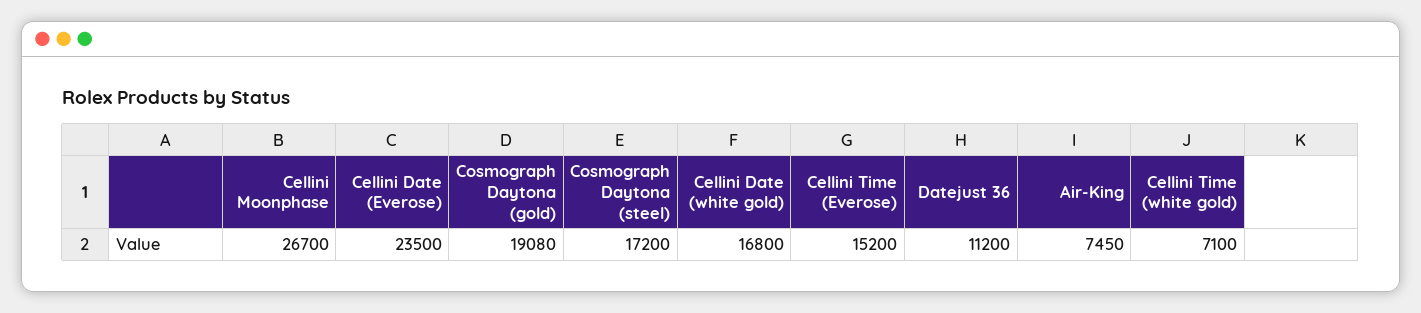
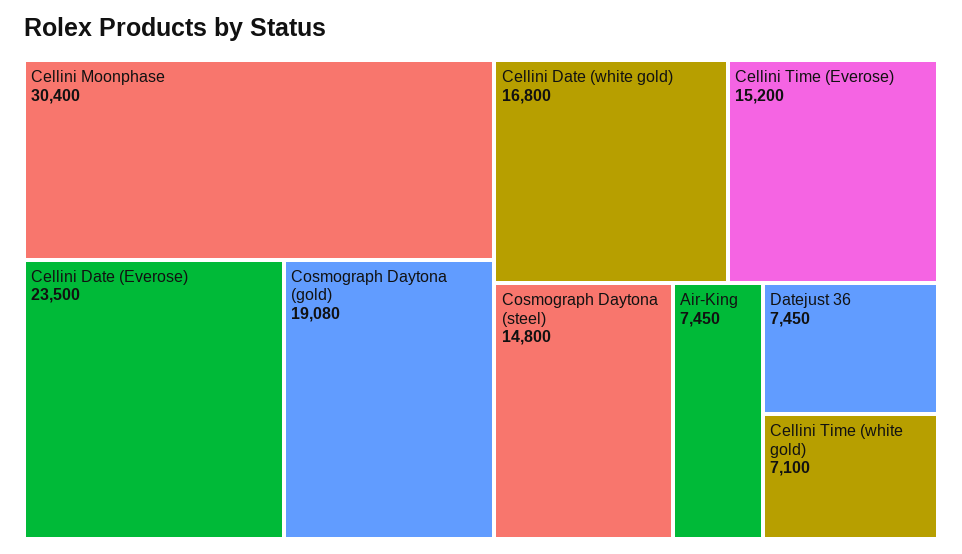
  {
-   "Cellini Moonphase": 26700,
+   "Cellini Moonphase": 30400,
    "Cellini Date (Everose)": 23500,
    "Cosmograph Daytona (gold)": 19080,
-   "Cosmograph Daytona (steel)": 17200,
+   "Cosmograph Daytona (steel)": 14800,
    "Cellini Date (white gold)": 16800,
    "Cellini Time (Everose)": 15200,
-   "Datejust 36": 11200,
+   "Datejust 36": 7450,
    "Air-King": 7450,
    "Cellini Time (white gold)": 7100
  }

